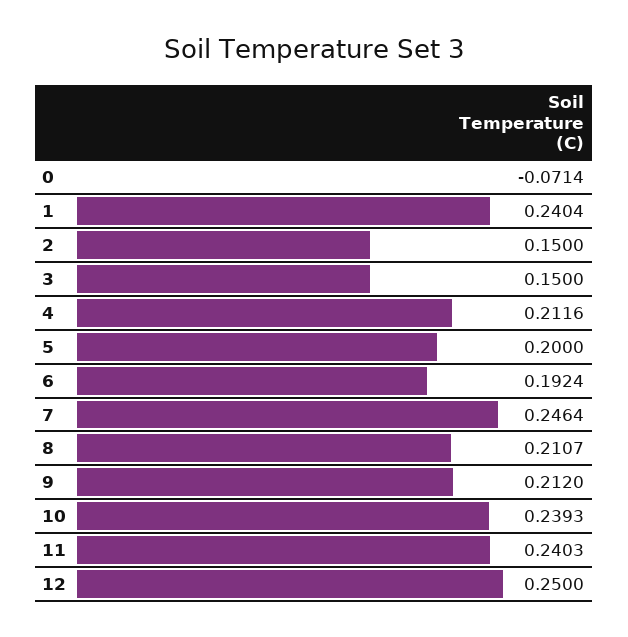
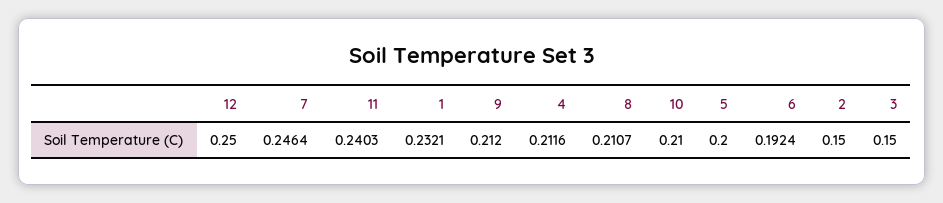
  {
-   "0": -0.0714,
-   "1": 0.2404,
+   "1": 0.2321,
    "2": 0.15,
    "3": 0.15,
    "4": 0.2116,
    "5": 0.2,
    "6": 0.1924,
    "7": 0.2464,
    "8": 0.2107,
    "9": 0.212,
-   "10": 0.2393,
+   "10": 0.21,
    "11": 0.2403,
    "12": 0.25
  }

